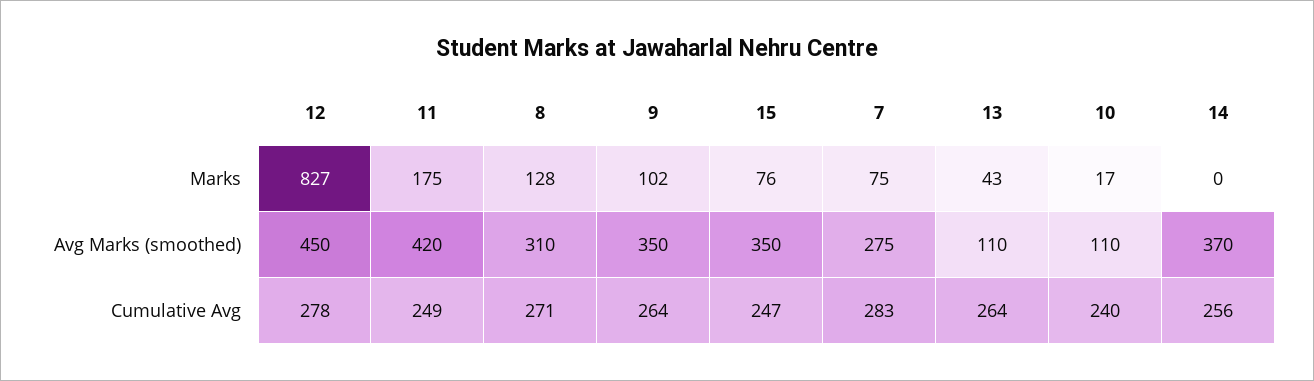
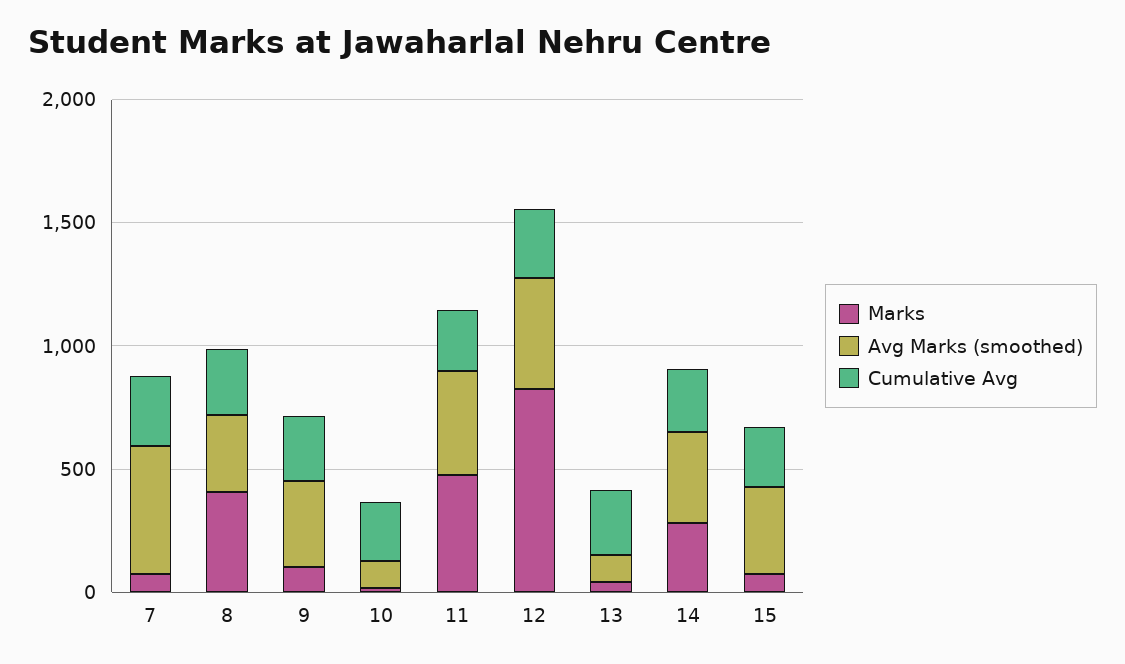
  {
    "Marks": {
      "12": 827,
-     "11": 175,
+     "11": 500,
-     "8": 128,
+     "8": 400,
      "9": 102,
      "15": 76,
      "7": 75,
      "13": 43,
      "10": 17,
-     "14": 0
+     "14": 300
    },
    "Avg Marks (smoothed)": {
      "12": 450,
      "11": 420,
      "8": 310,
      "9": 350,
      "15": 350,
-     "7": 275,
+     "7": 500,
      "13": 110,
      "10": 110,
      "14": 370
    },
    "Cumulative Avg": {
      "12": 278,
      "11": 249,
      "8": 271,
      "9": 264,
      "15": 247,
      "7": 283,
      "13": 264,
      "10": 240,
      "14": 256
    }
  }

